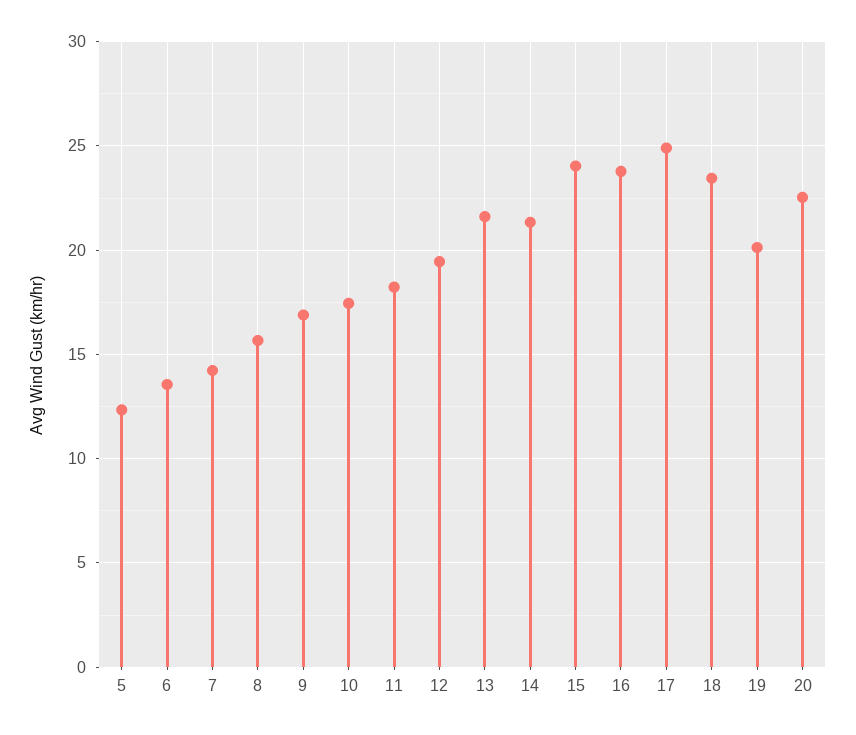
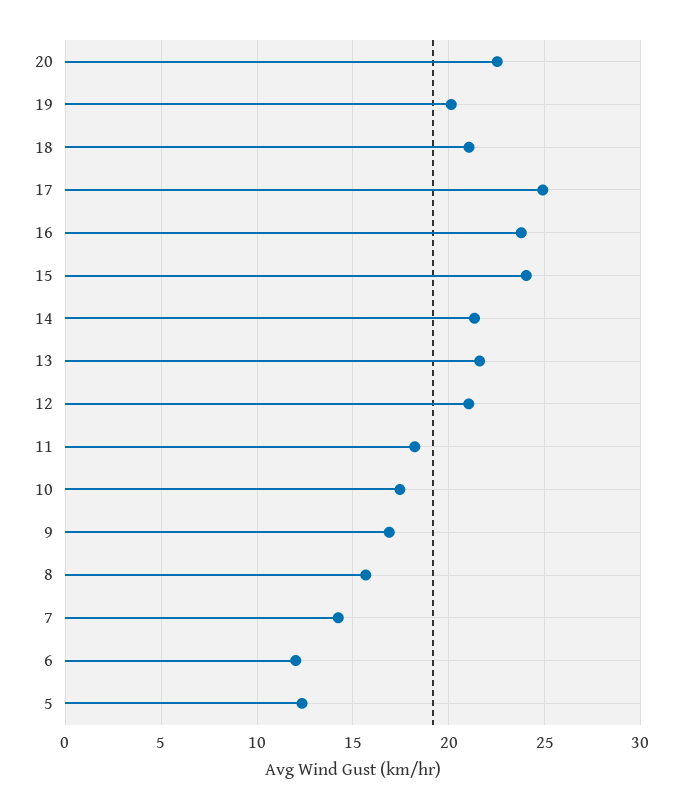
  {
    "5": 12.5,
-   "6": 13.5,
+   "6": 12,
    "7": 14,
    "8": 15.5,
    "9": 17,
    "10": 17.5,
    "11": 18,
-   "12": 19.5,
+   "12": 21,
    "13": 21.5,
    "14": 21.5,
    "15": 24,
    "16": 24,
    "17": 25,
-   "18": 23.5,
+   "18": 21,
    "19": 20,
    "20": 22.5
  }

